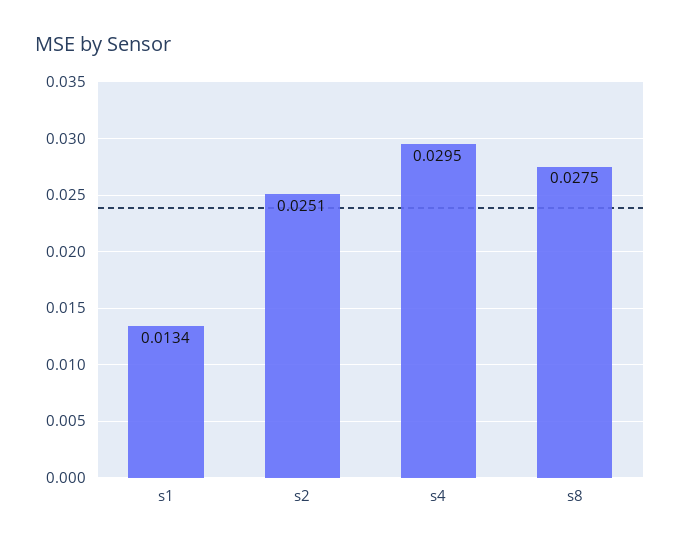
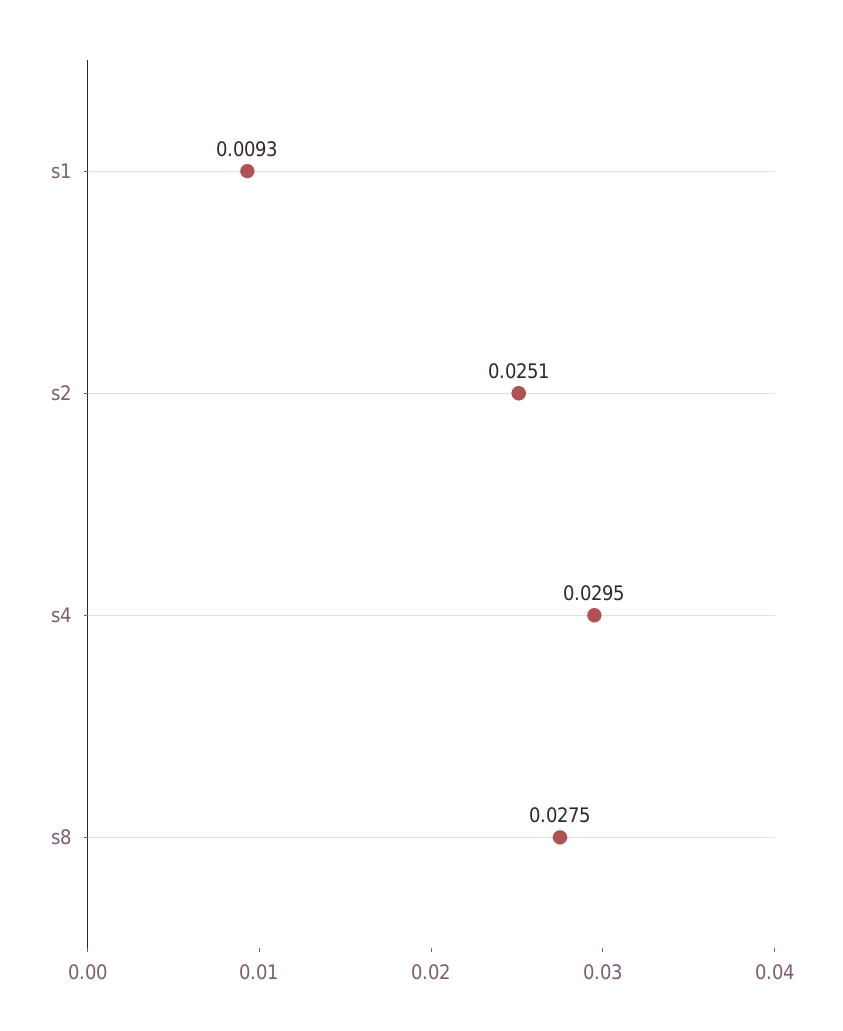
  {
-   "s1": 0.0134,
+   "s1": 0.0093,
    "s2": 0.0251,
    "s4": 0.0295,
    "s8": 0.0275
  }

